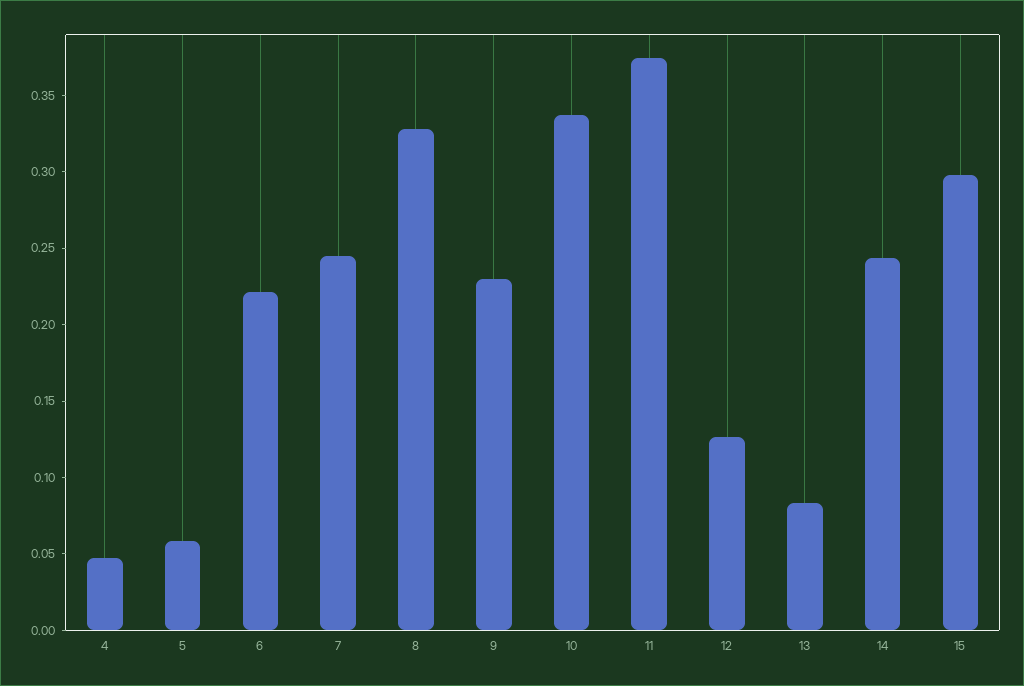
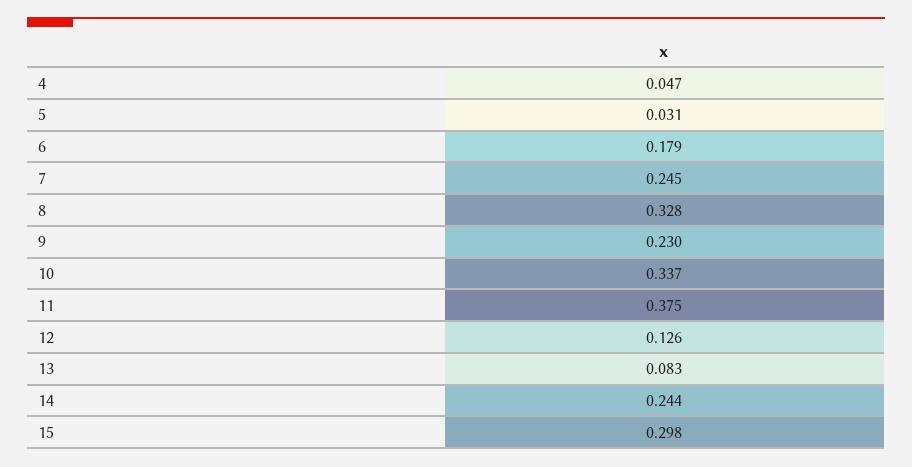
  {
    "4": 0.047,
-   "5": 0.06,
+   "5": 0.031,
-   "6": 0.22,
+   "6": 0.179,
    "7": 0.245,
    "8": 0.328,
    "9": 0.23,
    "10": 0.337,
    "11": 0.375,
    "12": 0.126,
    "13": 0.083,
    "14": 0.244,
    "15": 0.298
  }

